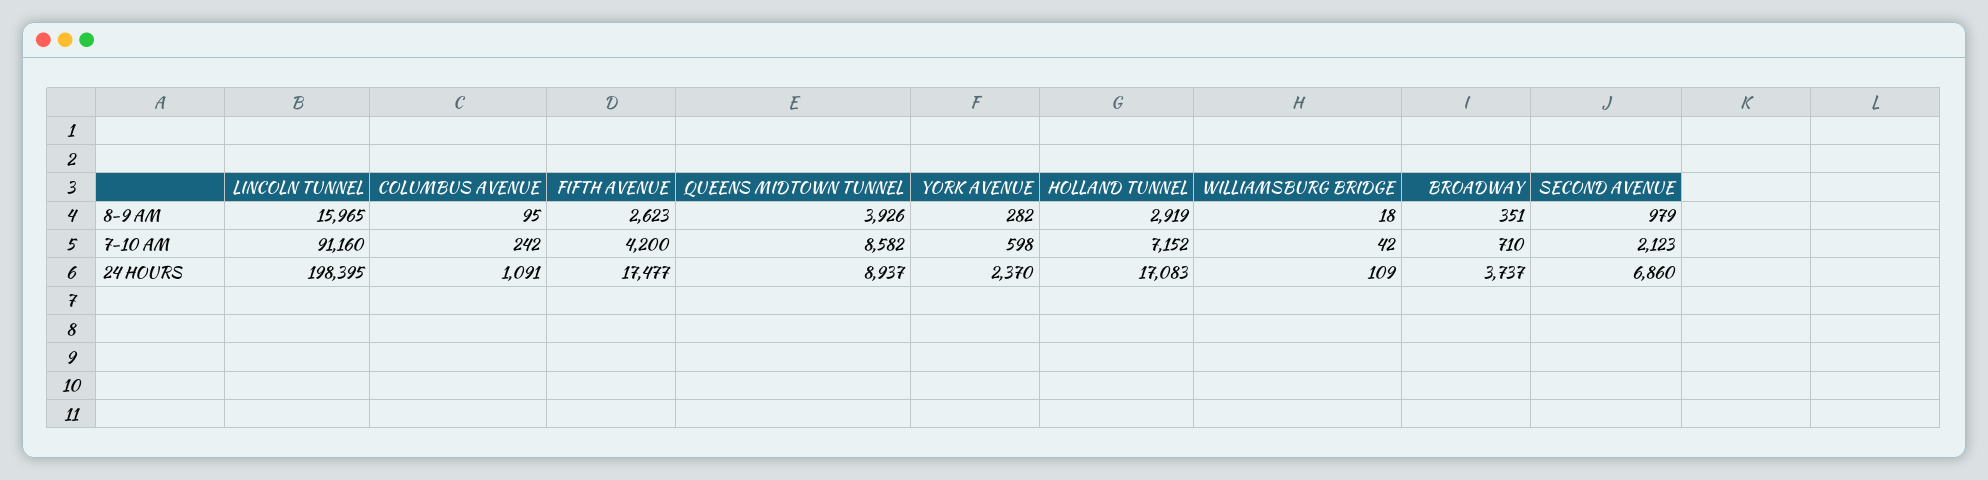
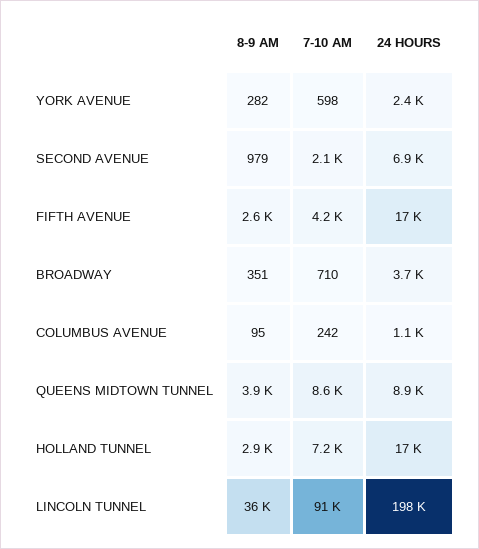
  {
    "LINCOLN TUNNEL": {
-     "8-9 AM": 15965,
+     "8-9 AM": 36000,
      "7-10 AM": 91160,
      "24 HOURS": 198395
    },
    "COLUMBUS AVENUE": {
      "8-9 AM": 95,
      "7-10 AM": 242,
      "24 HOURS": 1091
    },
    "FIFTH AVENUE": {
      "8-9 AM": 2623,
      "7-10 AM": 4200,
      "24 HOURS": 17477
    },
    "QUEENS MIDTOWN TUNNEL": {
      "8-9 AM": 3926,
      "7-10 AM": 8582,
      "24 HOURS": 8937
    },
    "YORK AVENUE": {
      "8-9 AM": 282,
      "7-10 AM": 598,
      "24 HOURS": 2370
    },
    "HOLLAND TUNNEL": {
      "8-9 AM": 2919,
      "7-10 AM": 7152,
      "24 HOURS": 17083
    },
-   "WILLIAMSBURG BRIDGE": {
-     "8-9 AM": 18,
-     "7-10 AM": 42,
-     "24 HOURS": 109
-   },
    "BROADWAY": {
      "8-9 AM": 351,
      "7-10 AM": 710,
      "24 HOURS": 3737
    },
    "SECOND AVENUE": {
      "8-9 AM": 979,
      "7-10 AM": 2123,
      "24 HOURS": 6860
    }
  }

